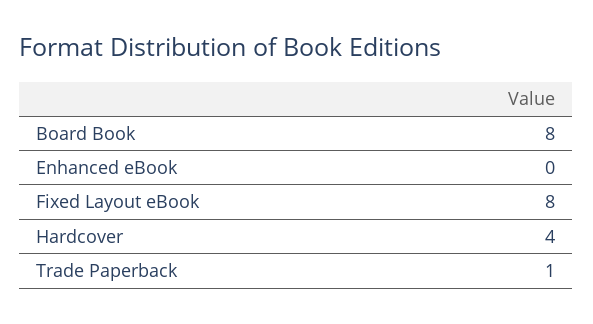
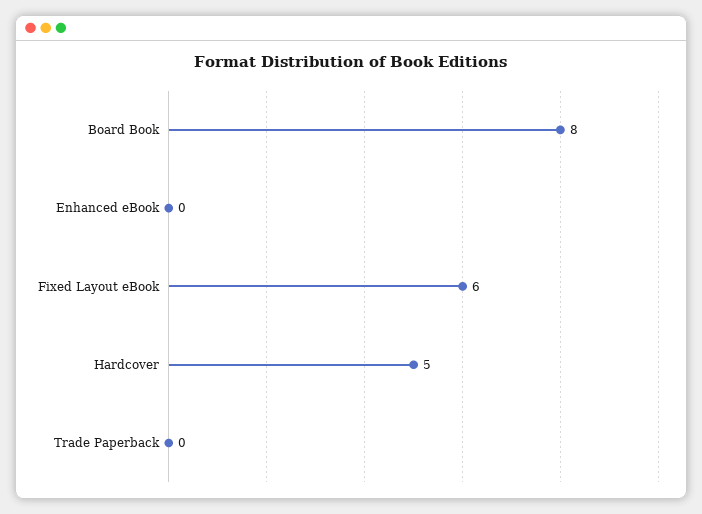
  {
    "Board Book": 8,
    "Enhanced eBook": 0,
-   "Fixed Layout eBook": 8,
+   "Fixed Layout eBook": 6,
-   "Hardcover": 4,
+   "Hardcover": 5,
-   "Trade Paperback": 1
+   "Trade Paperback": 0
  }

